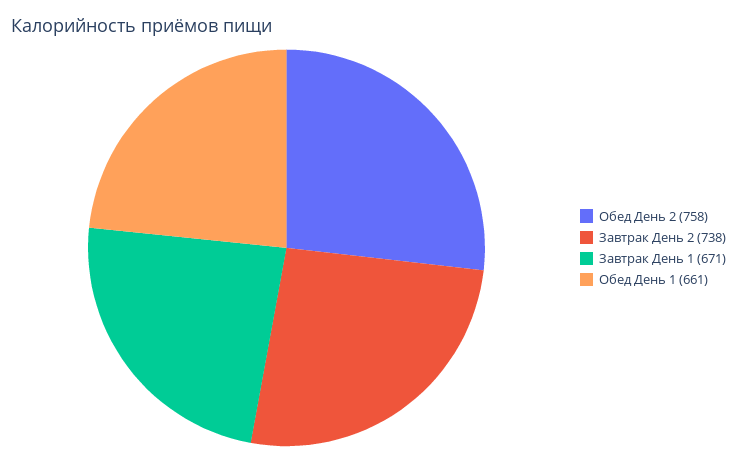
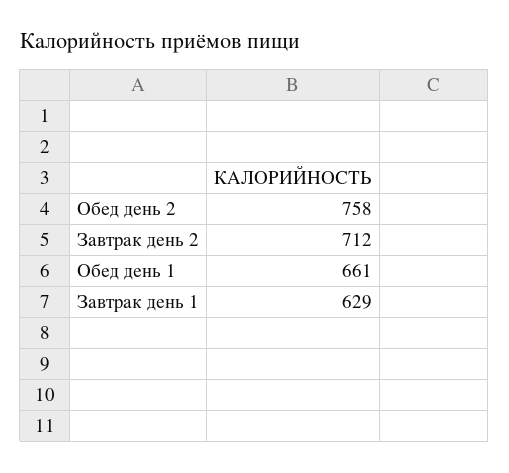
  {
    "Обед День 2": 758,
-   "Завтрак День 2": 738,
+   "Завтрак День 2": 712,
-   "Завтрак День 1": 671,
+   "Завтрак День 1": 629,
    "Обед День 1": 661
  }

